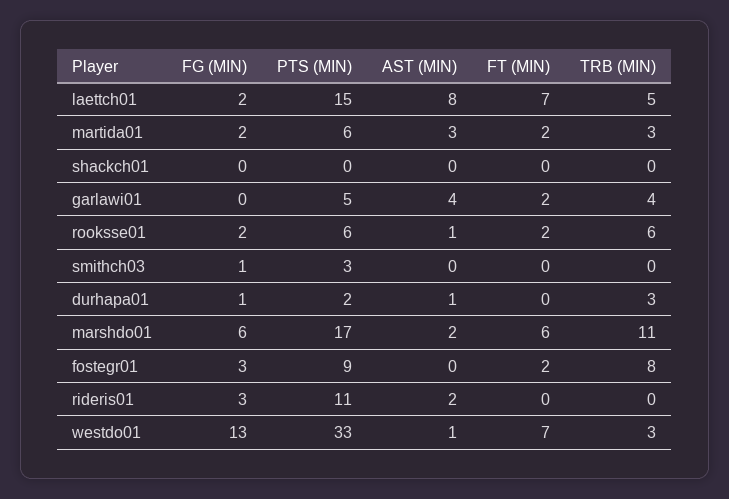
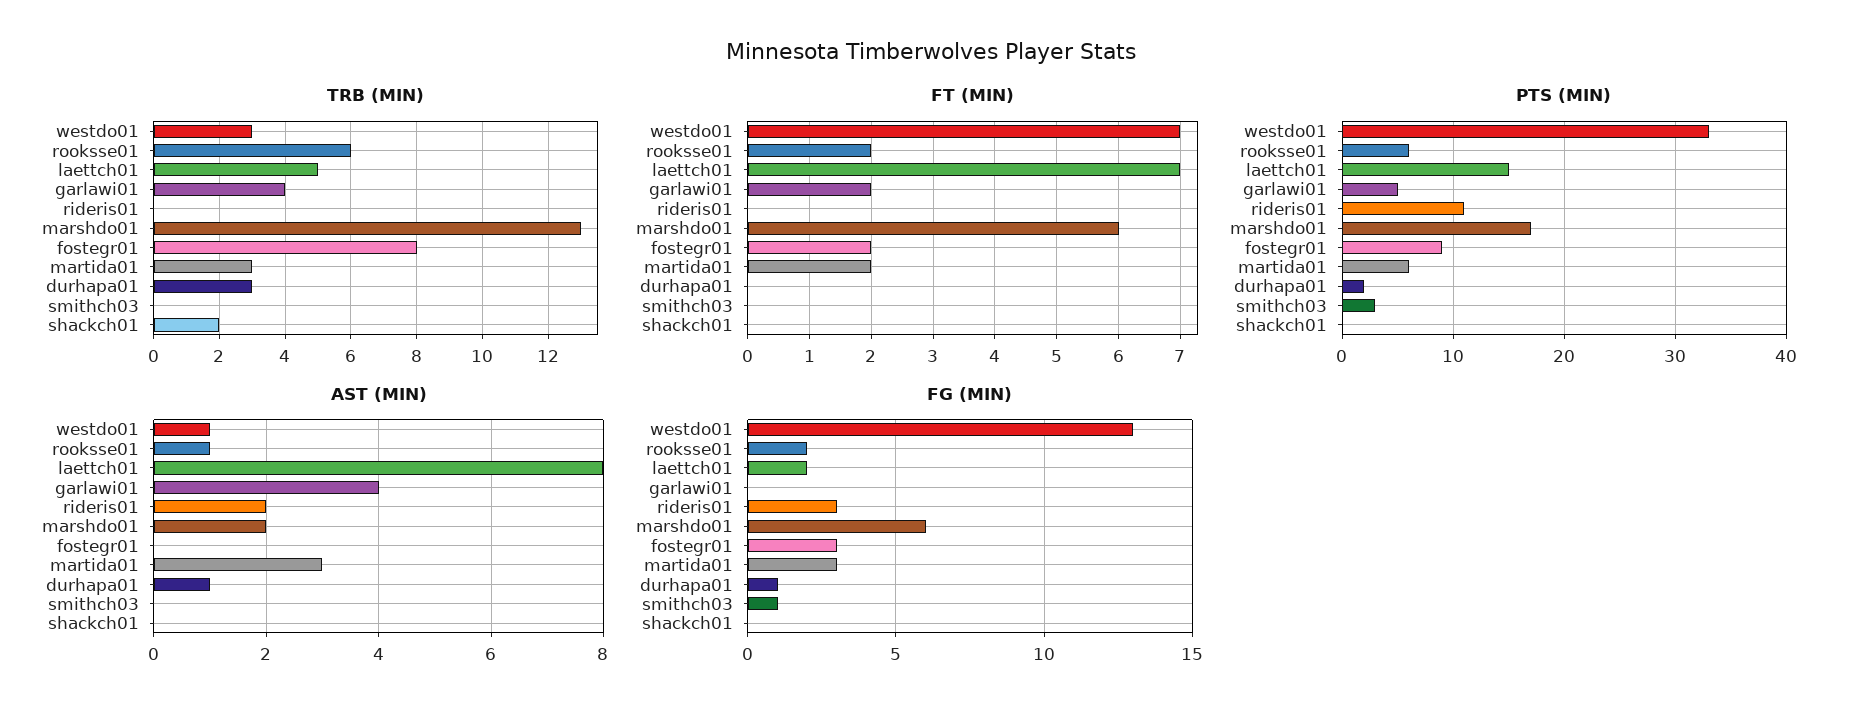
  {
    "FG (MIN)": {
      "laettch01": 2,
-     "martida01": 2,
+     "martida01": 3,
      "shackch01": 0,
      "garlawi01": 0,
      "rooksse01": 2,
      "smithch03": 1,
      "durhapa01": 1,
      "marshdo01": 6,
      "fostegr01": 3,
      "rideris01": 3,
      "westdo01": 13
    },
    "PTS (MIN)": {
      "laettch01": 15,
      "martida01": 6,
      "shackch01": 0,
      "garlawi01": 5,
      "rooksse01": 6,
      "smithch03": 3,
      "durhapa01": 2,
      "marshdo01": 17,
      "fostegr01": 9,
      "rideris01": 11,
      "westdo01": 33
    },
    "AST (MIN)": {
      "laettch01": 8,
      "martida01": 3,
      "shackch01": 0,
      "garlawi01": 4,
      "rooksse01": 1,
      "smithch03": 0,
      "durhapa01": 1,
      "marshdo01": 2,
      "fostegr01": 0,
      "rideris01": 2,
      "westdo01": 1
    },
    "FT (MIN)": {
      "laettch01": 7,
      "martida01": 2,
      "shackch01": 0,
      "garlawi01": 2,
      "rooksse01": 2,
      "smithch03": 0,
      "durhapa01": 0,
      "marshdo01": 6,
      "fostegr01": 2,
      "rideris01": 0,
      "westdo01": 7
    },
    "TRB (MIN)": {
      "laettch01": 5,
      "martida01": 3,
-     "shackch01": 0,
+     "shackch01": 2,
      "garlawi01": 4,
      "rooksse01": 6,
      "smithch03": 0,
      "durhapa01": 3,
-     "marshdo01": 11,
+     "marshdo01": 13,
      "fostegr01": 8,
      "rideris01": 0,
      "westdo01": 3
    }
  }

